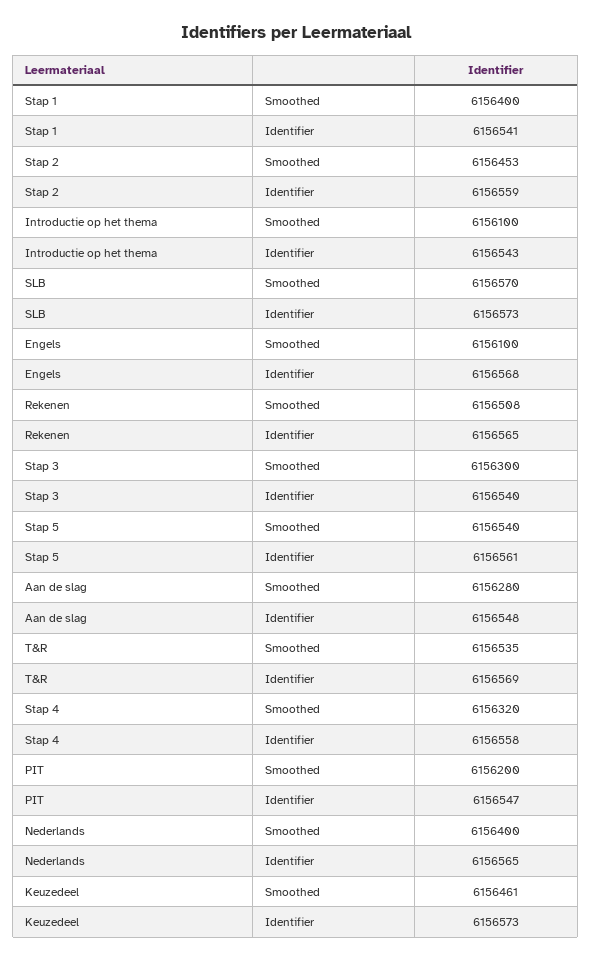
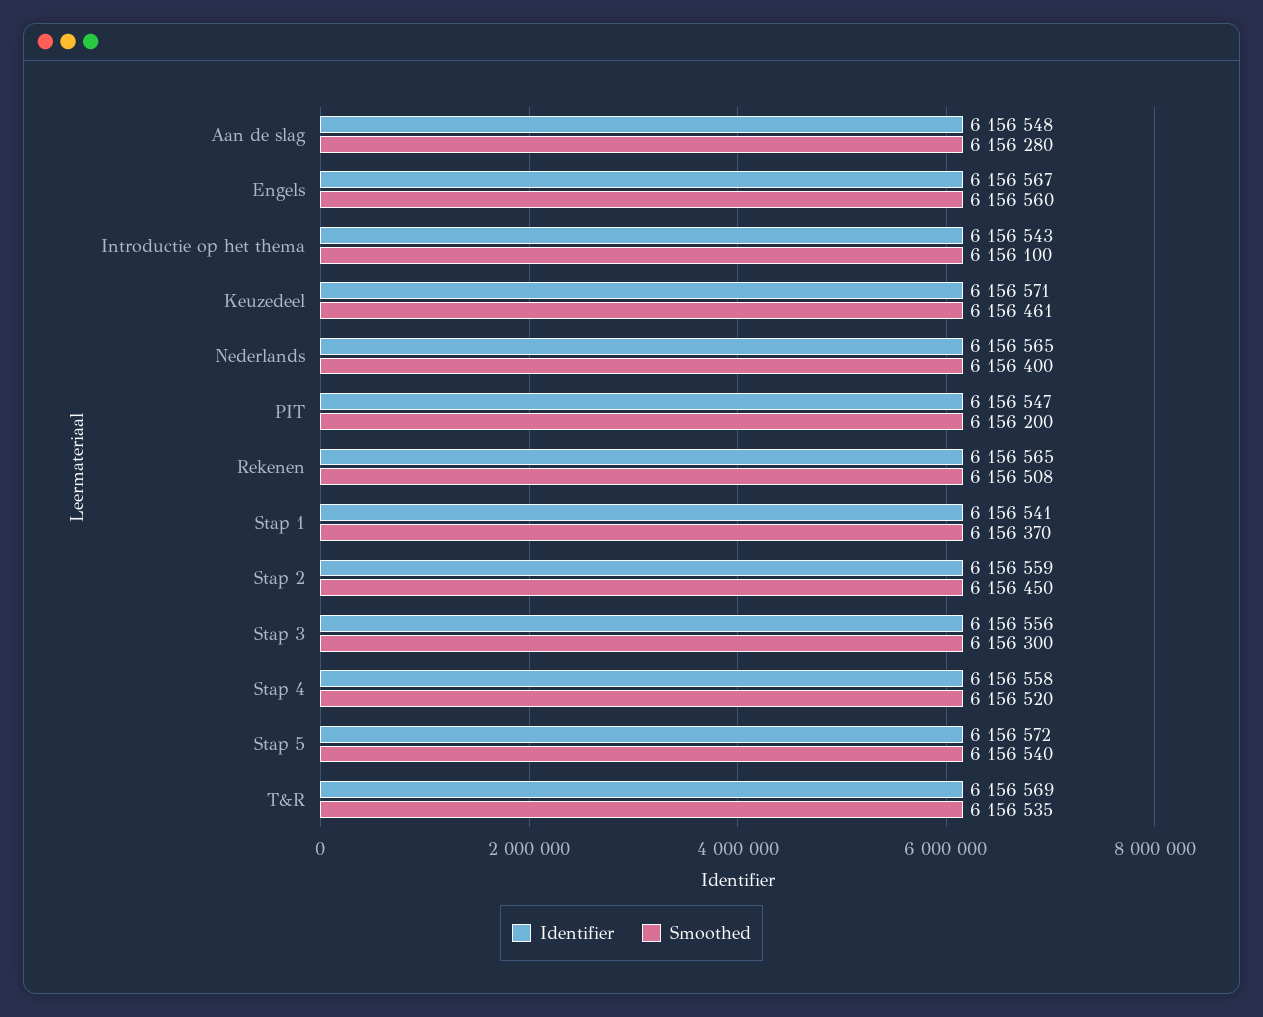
  {
    "Smoothed": {
-     "Stap 1": 6156400,
+     "Stap 1": 6156370,
-     "Stap 2": 6156453,
+     "Stap 2": 6156450,
      "Introductie op het thema": 6156100,
-     "SLB": 6156570,
-     "Engels": 6156100,
+     "Engels": 6156560,
      "Rekenen": 6156508,
      "Stap 3": 6156300,
      "Stap 5": 6156540,
      "Aan de slag": 6156280,
      "T&R": 6156535,
-     "Stap 4": 6156320,
+     "Stap 4": 6156520,
      "PIT": 6156200,
      "Nederlands": 6156400,
      "Keuzedeel": 6156461
    },
    "Identifier": {
      "Stap 1": 6156541,
      "Stap 2": 6156559,
      "Introductie op het thema": 6156543,
-     "SLB": 6156573,
-     "Engels": 6156568,
+     "Engels": 6156567,
      "Rekenen": 6156565,
-     "Stap 3": 6156540,
+     "Stap 3": 6156556,
-     "Stap 5": 6156561,
+     "Stap 5": 6156572,
      "Aan de slag": 6156548,
      "T&R": 6156569,
      "Stap 4": 6156558,
      "PIT": 6156547,
      "Nederlands": 6156565,
-     "Keuzedeel": 6156573
+     "Keuzedeel": 6156571
    }
  }

